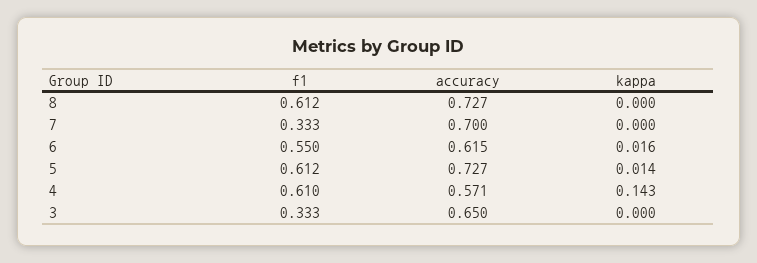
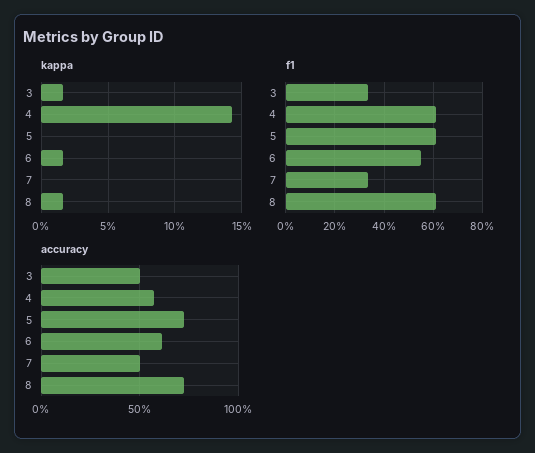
  {
    "f1": {
      "8": 0.612,
      "7": 0.333,
      "6": 0.55,
      "5": 0.612,
      "4": 0.61,
      "3": 0.333
    },
    "accuracy": {
      "8": 0.727,
-     "7": 0.7,
+     "7": 0.5,
      "6": 0.615,
      "5": 0.727,
      "4": 0.571,
-     "3": 0.65
+     "3": 0.5
    },
    "kappa": {
-     "8": 0,
+     "8": 0.015,
      "7": 0,
      "6": 0.016,
-     "5": 0.014,
+     "5": 0,
      "4": 0.143,
-     "3": 0
+     "3": 0.015
    }
  }

